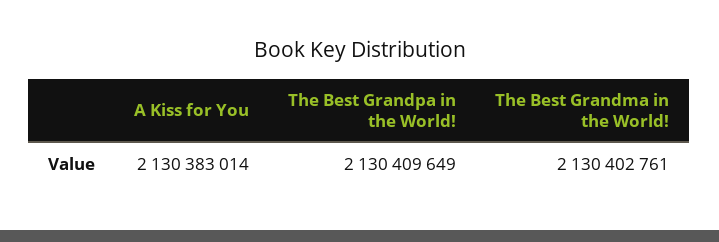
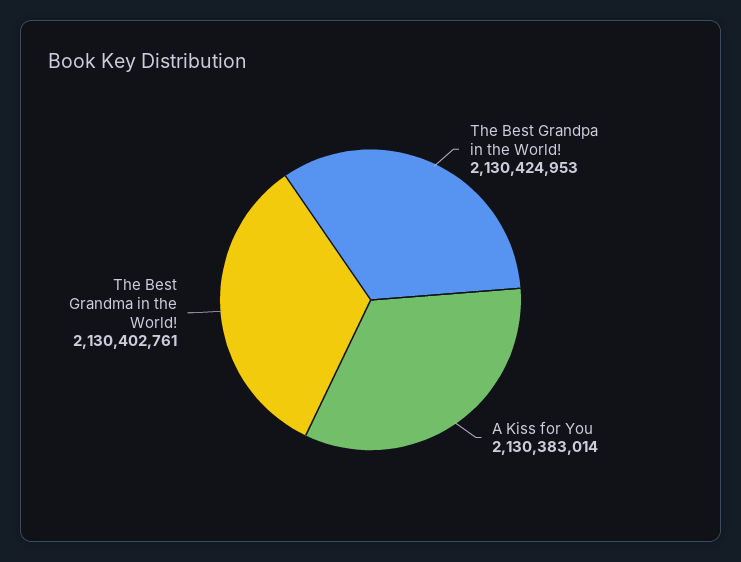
  {
    "A Kiss for You": 2130383014,
-   "The Best Grandpa in the World!": 2130409649,
+   "The Best Grandpa in the World!": 2130424953,
    "The Best Grandma in the World!": 2130402761
  }

